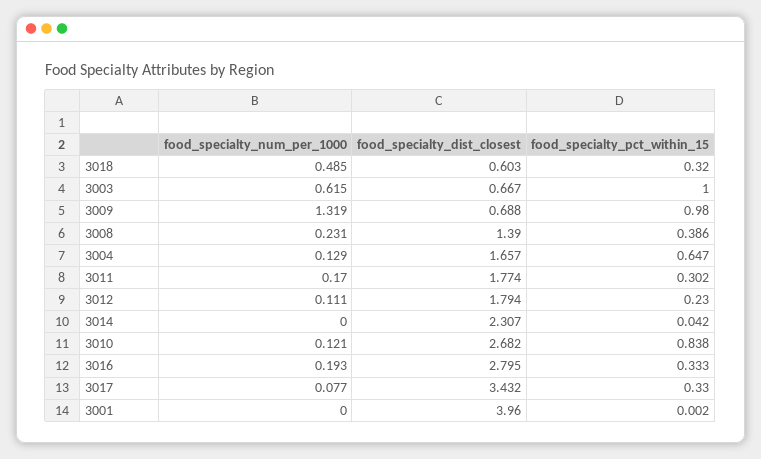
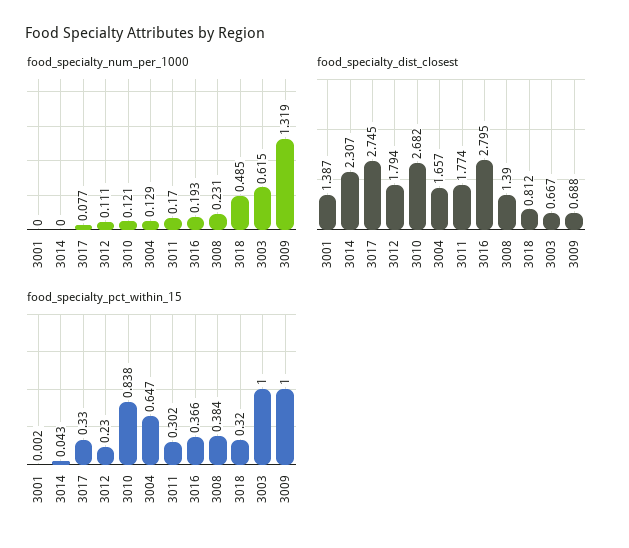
  {
    "food_specialty_num_per_1000": {
      "3018": 0.485,
      "3003": 0.615,
      "3009": 1.319,
      "3008": 0.231,
      "3004": 0.129,
      "3011": 0.17,
      "3012": 0.111,
      "3014": 0,
      "3010": 0.121,
      "3016": 0.193,
      "3017": 0.077,
      "3001": 0
    },
    "food_specialty_dist_closest": {
-     "3018": 0.603,
+     "3018": 0.812,
      "3003": 0.667,
      "3009": 0.688,
      "3008": 1.39,
      "3004": 1.657,
      "3011": 1.774,
      "3012": 1.794,
      "3014": 2.307,
      "3010": 2.682,
      "3016": 2.795,
-     "3017": 3.432,
+     "3017": 2.745,
-     "3001": 3.96
+     "3001": 1.387
    },
    "food_specialty_pct_within_15": {
      "3018": 0.32,
      "3003": 1,
-     "3009": 0.98,
+     "3009": 1,
-     "3008": 0.386,
+     "3008": 0.384,
      "3004": 0.647,
      "3011": 0.302,
      "3012": 0.23,
-     "3014": 0.042,
+     "3014": 0.043,
      "3010": 0.838,
-     "3016": 0.333,
+     "3016": 0.366,
      "3017": 0.33,
      "3001": 0.002
    }
  }

